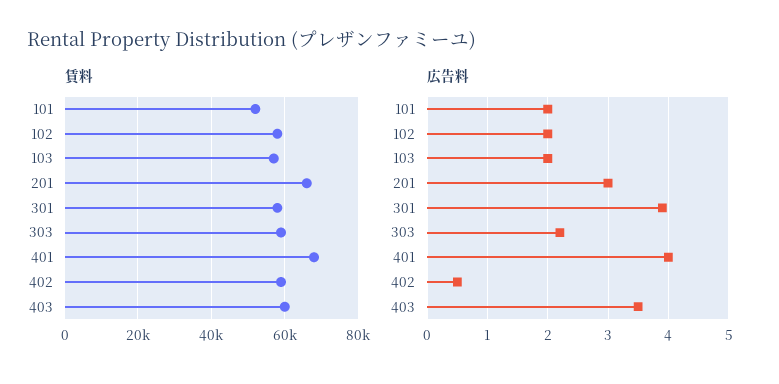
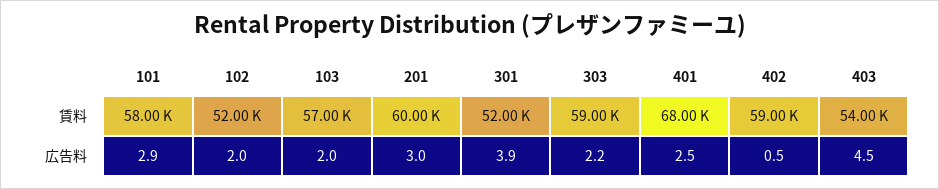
  {
    "賃料": {
-     "101": 52000,
+     "101": 58000,
-     "102": 58000,
+     "102": 52000,
      "103": 57000,
-     "201": 66000,
+     "201": 60000,
-     "301": 58000,
+     "301": 52000,
      "303": 59000,
      "401": 68000,
      "402": 59000,
-     "403": 60000
+     "403": 54000
    },
    "広告料": {
-     "101": 2,
+     "101": 2.9,
      "102": 2,
      "103": 2,
      "201": 3,
      "301": 3.9,
      "303": 2.2,
-     "401": 4,
+     "401": 2.5,
      "402": 0.5,
-     "403": 3.5
+     "403": 4.5
    }
  }

